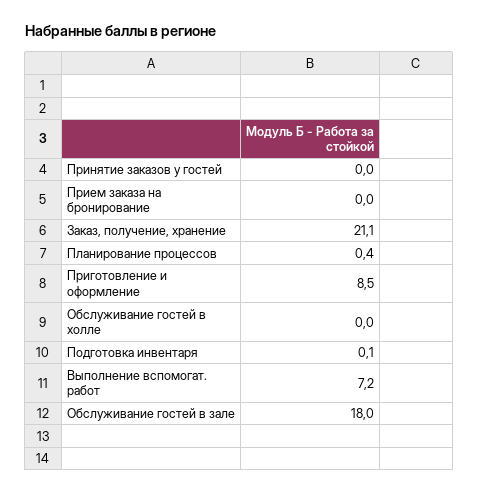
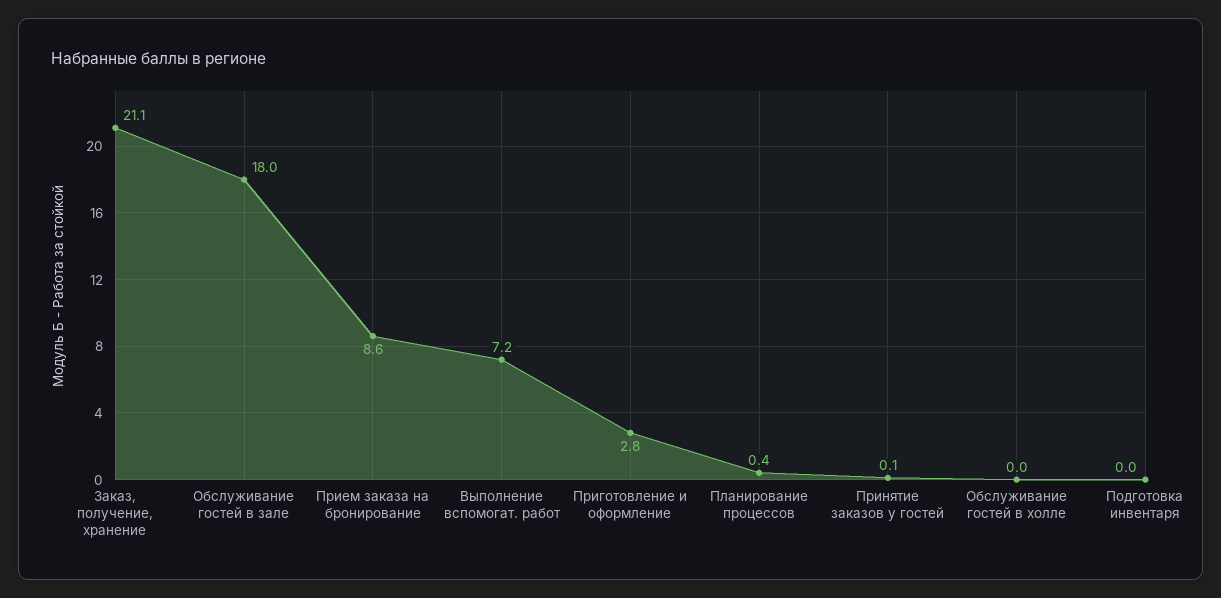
  {
-   "Принятие заказов у гостей": 0,
+   "Принятие заказов у гостей": 0.1,
-   "Прием заказа на бронирование": 0,
+   "Прием заказа на бронирование": 8.6,
    "Заказ, получение, хранение": 21.1,
    "Планирование процессов": 0.4,
-   "Приготовление и оформление": 8.5,
+   "Приготовление и оформление": 2.8,
    "Обслуживание гостей в холле": 0,
-   "Подготовка инвентаря": 0.1,
+   "Подготовка инвентаря": 0,
    "Выполнение вспомогат. работ": 7.2,
    "Обслуживание гостей в зале": 18
  }

